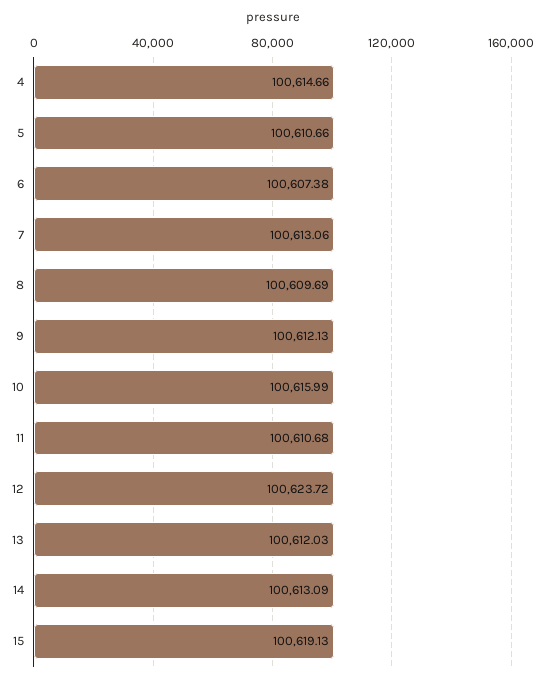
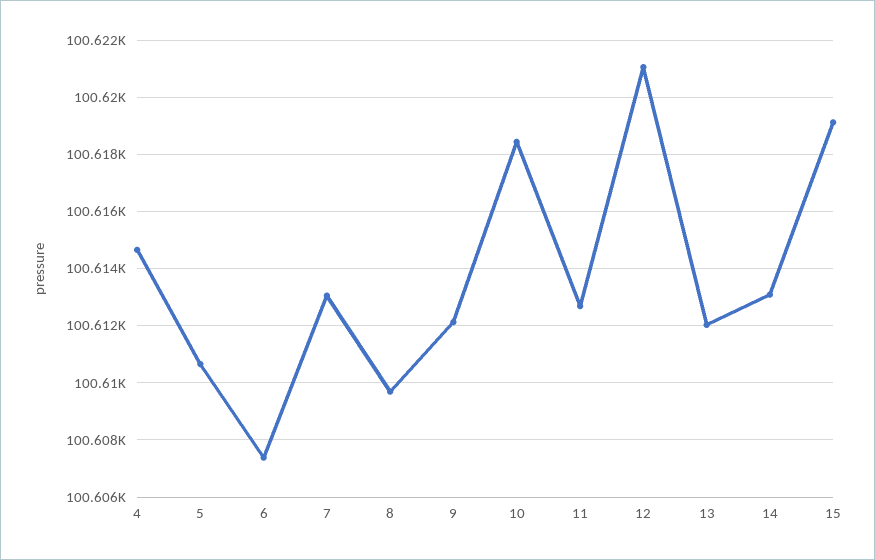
  {
    "4": 100614.66,
    "5": 100610.66,
    "6": 100607.38,
    "7": 100613.06,
    "8": 100609.69,
    "9": 100612.13,
-   "10": 100615.99,
+   "10": 100618.5,
-   "11": 100610.68,
+   "11": 100612.75,
-   "12": 100623.72,
+   "12": 100621,
    "13": 100612.03,
    "14": 100613.09,
    "15": 100619.13
  }

